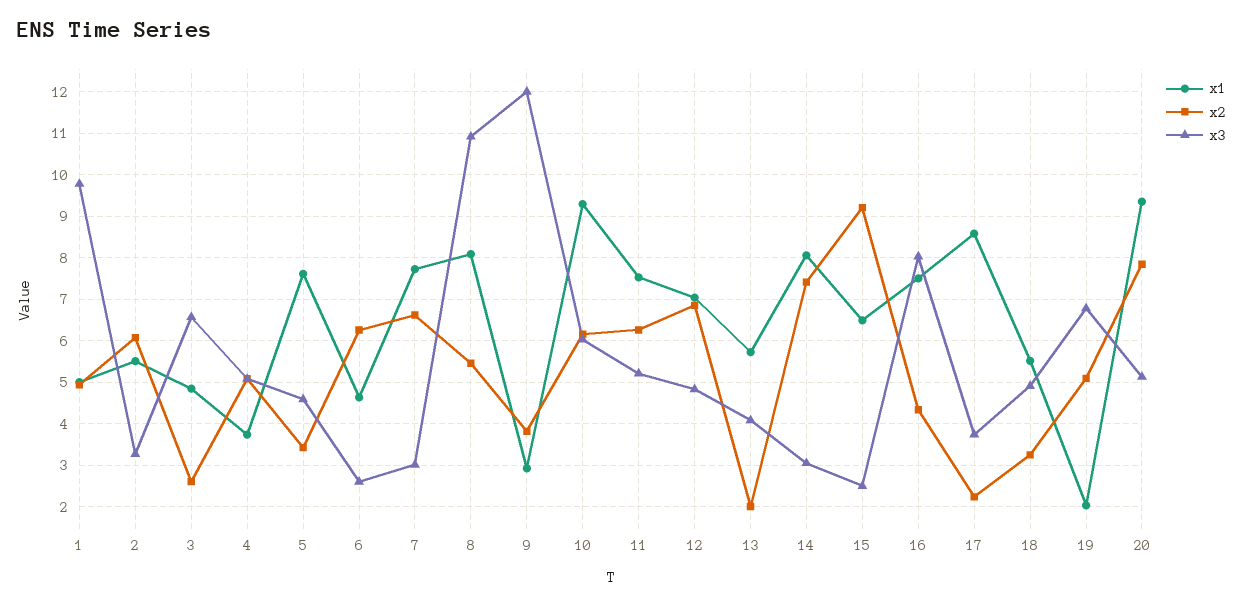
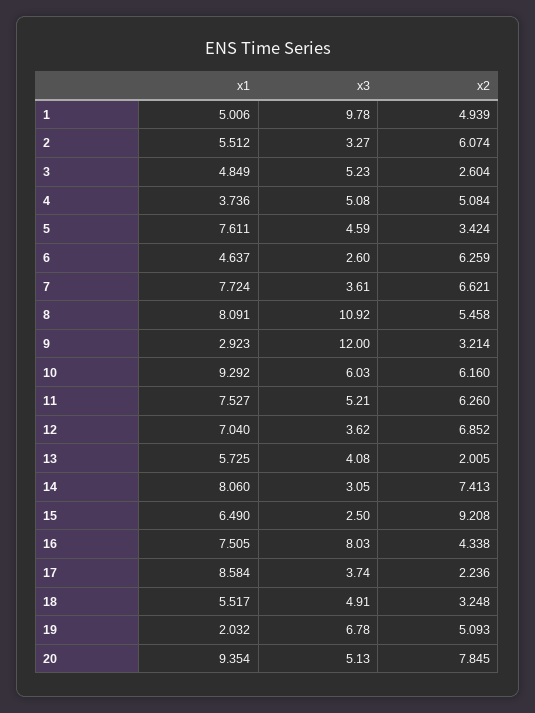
  {
    "x1": {
      "1": 5.006,
      "2": 5.512,
      "3": 4.849,
      "4": 3.736,
      "5": 7.611,
      "6": 4.637,
      "7": 7.724,
      "8": 8.091,
      "9": 2.923,
      "10": 9.292,
      "11": 7.527,
      "12": 7.04,
      "13": 5.725,
      "14": 8.06,
      "15": 6.49,
      "16": 7.505,
      "17": 8.584,
      "18": 5.517,
      "19": 2.032,
      "20": 9.354
    },
    "x2": {
      "1": 4.939,
      "2": 6.074,
      "3": 2.604,
      "4": 5.084,
      "5": 3.424,
      "6": 6.259,
      "7": 6.621,
      "8": 5.458,
-     "9": 3.8,
+     "9": 3.214,
      "10": 6.16,
      "11": 6.26,
      "12": 6.852,
      "13": 2.005,
      "14": 7.413,
      "15": 9.208,
      "16": 4.338,
      "17": 2.236,
      "18": 3.248,
      "19": 5.093,
      "20": 7.845
    },
    "x3": {
      "1": 9.78,
      "2": 3.27,
-     "3": 6.6,
+     "3": 5.23,
      "4": 5.08,
      "5": 4.59,
      "6": 2.6,
-     "7": 3,
+     "7": 3.61,
      "8": 10.92,
      "9": 12,
      "10": 6.03,
      "11": 5.21,
-     "12": 4.8,
+     "12": 3.62,
      "13": 4.08,
      "14": 3.05,
      "15": 2.5,
      "16": 8.03,
      "17": 3.74,
      "18": 4.91,
      "19": 6.78,
      "20": 5.13
    }
  }

